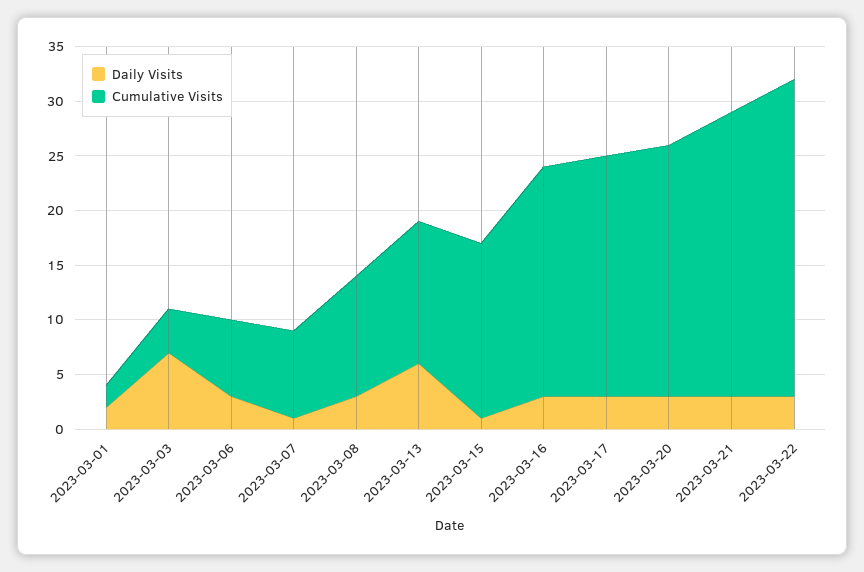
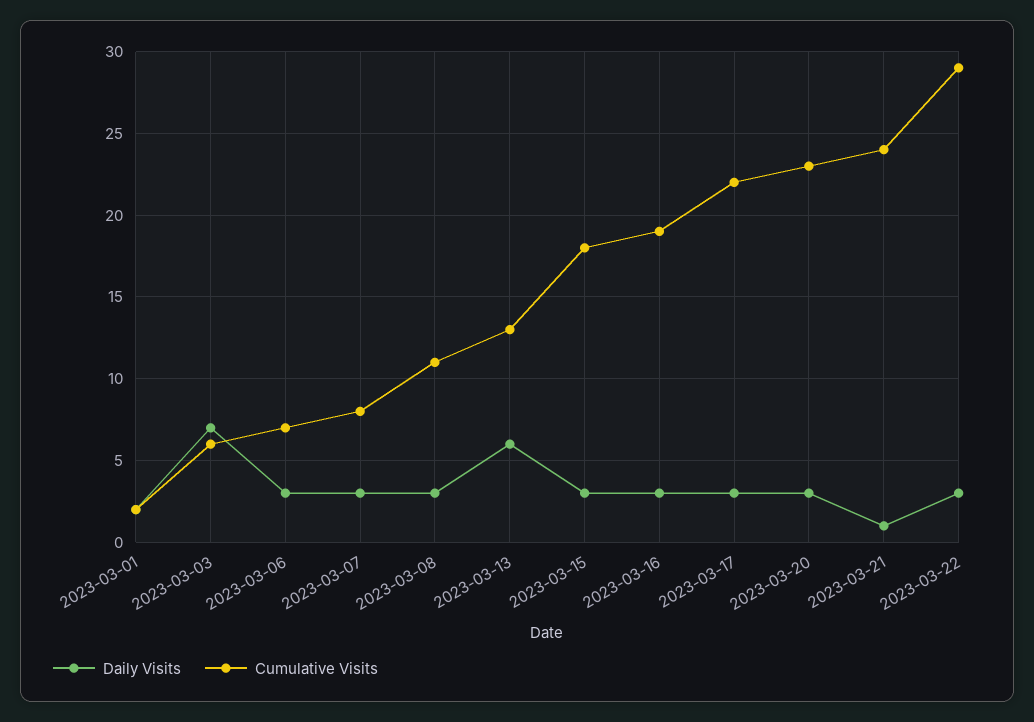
  {
    "Daily Visits": {
      "2023-03-01": 2,
      "2023-03-03": 7,
      "2023-03-06": 3,
-     "2023-03-07": 1,
+     "2023-03-07": 3,
      "2023-03-08": 3,
      "2023-03-13": 6,
-     "2023-03-15": 1,
+     "2023-03-15": 3,
      "2023-03-16": 3,
      "2023-03-17": 3,
      "2023-03-20": 3,
-     "2023-03-21": 3,
+     "2023-03-21": 1,
      "2023-03-22": 3
    },
    "Cumulative Visits": {
      "2023-03-01": 2,
-     "2023-03-03": 4,
+     "2023-03-03": 6,
      "2023-03-06": 7,
      "2023-03-07": 8,
      "2023-03-08": 11,
      "2023-03-13": 13,
-     "2023-03-15": 16,
+     "2023-03-15": 18,
-     "2023-03-16": 21,
+     "2023-03-16": 19,
      "2023-03-17": 22,
      "2023-03-20": 23,
-     "2023-03-21": 26,
+     "2023-03-21": 24,
      "2023-03-22": 29
    }
  }

